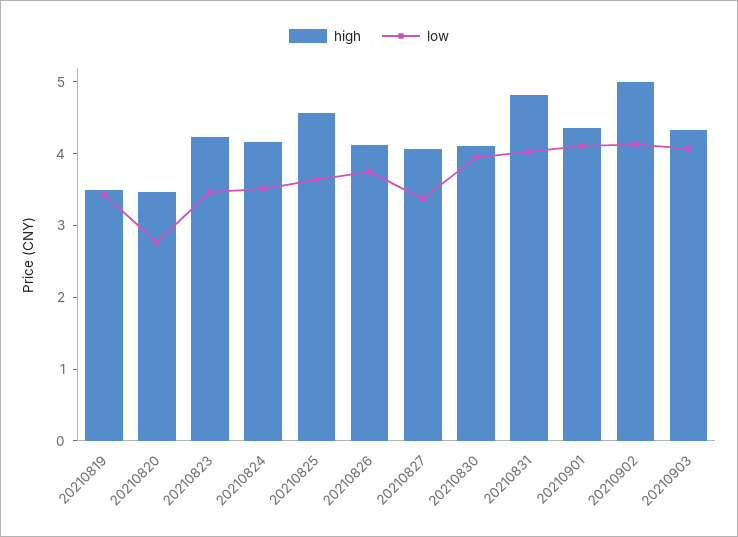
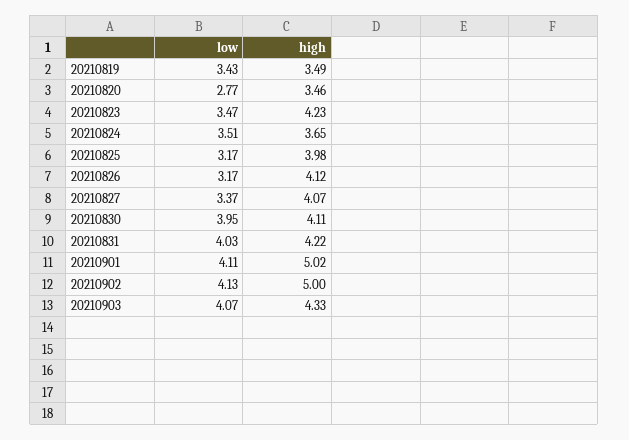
  {
    "high": {
      "20210819": 3.49,
      "20210820": 3.46,
      "20210823": 4.23,
-     "20210824": 4.2,
+     "20210824": 3.65,
-     "20210825": 4.6,
+     "20210825": 3.98,
      "20210826": 4.12,
      "20210827": 4.07,
      "20210830": 4.11,
-     "20210831": 4.8,
+     "20210831": 4.22,
-     "20210901": 4.4,
+     "20210901": 5.02,
      "20210902": 5,
      "20210903": 4.33
    },
    "low": {
      "20210819": 3.43,
      "20210820": 2.77,
      "20210823": 3.47,
      "20210824": 3.51,
-     "20210825": 3.6,
+     "20210825": 3.17,
-     "20210826": 3.8,
+     "20210826": 3.17,
      "20210827": 3.37,
      "20210830": 3.95,
      "20210831": 4.03,
      "20210901": 4.11,
      "20210902": 4.13,
      "20210903": 4.07
    }
  }

